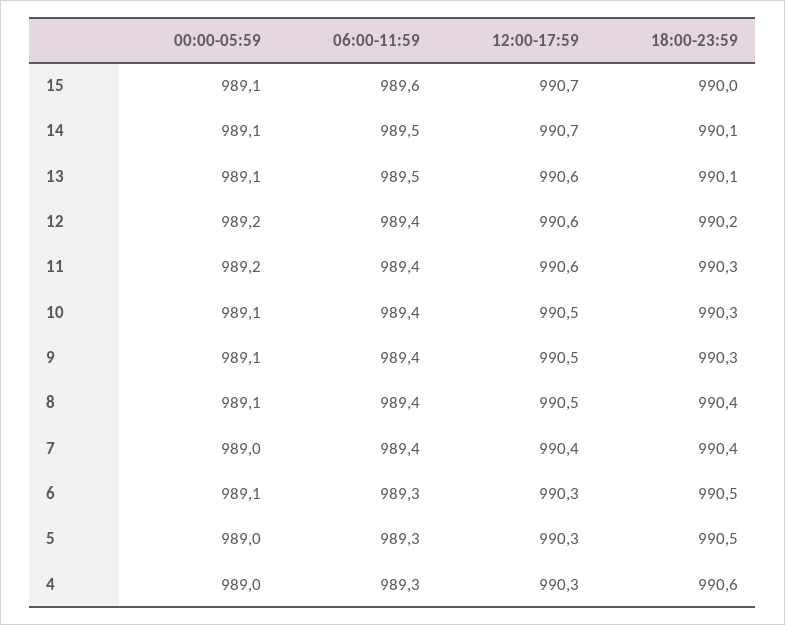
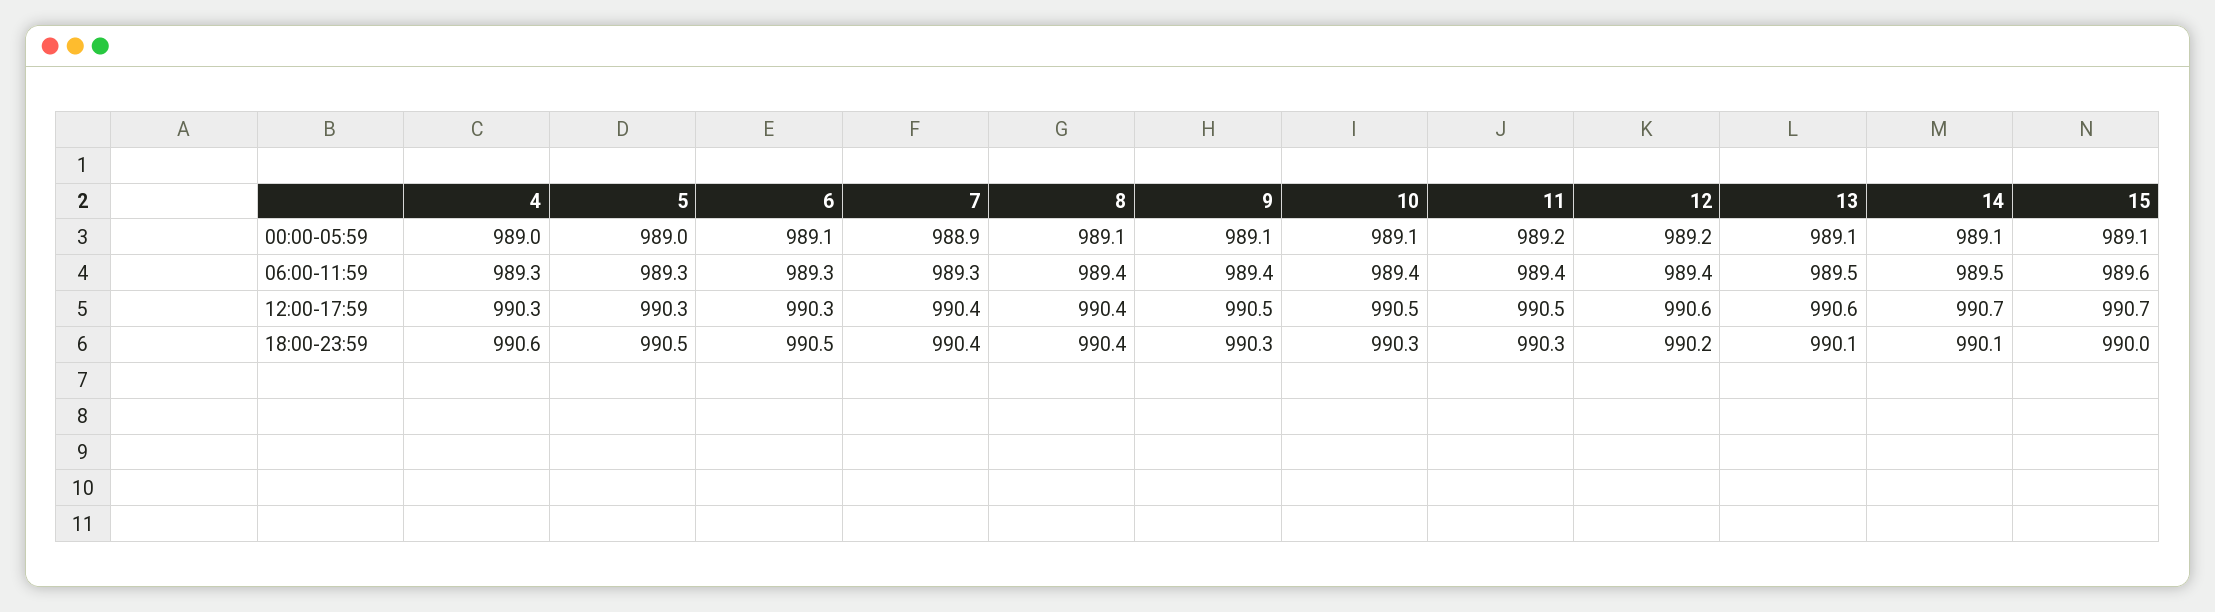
  {
    "00:00-05:59": {
      "15": 989.1,
      "14": 989.1,
      "13": 989.1,
      "12": 989.2,
      "11": 989.2,
      "10": 989.1,
      "9": 989.1,
      "8": 989.1,
-     "7": 989,
+     "7": 988.9,
      "6": 989.1,
      "5": 989,
      "4": 989
    },
    "06:00-11:59": {
      "15": 989.6,
      "14": 989.5,
      "13": 989.5,
      "12": 989.4,
      "11": 989.4,
      "10": 989.4,
      "9": 989.4,
      "8": 989.4,
-     "7": 989.4,
+     "7": 989.3,
      "6": 989.3,
      "5": 989.3,
      "4": 989.3
    },
    "12:00-17:59": {
      "15": 990.7,
      "14": 990.7,
      "13": 990.6,
      "12": 990.6,
-     "11": 990.6,
+     "11": 990.5,
      "10": 990.5,
      "9": 990.5,
-     "8": 990.5,
+     "8": 990.4,
      "7": 990.4,
      "6": 990.3,
      "5": 990.3,
      "4": 990.3
    },
    "18:00-23:59": {
      "15": 990,
      "14": 990.1,
      "13": 990.1,
      "12": 990.2,
      "11": 990.3,
      "10": 990.3,
      "9": 990.3,
      "8": 990.4,
      "7": 990.4,
      "6": 990.5,
      "5": 990.5,
      "4": 990.6
    }
  }

